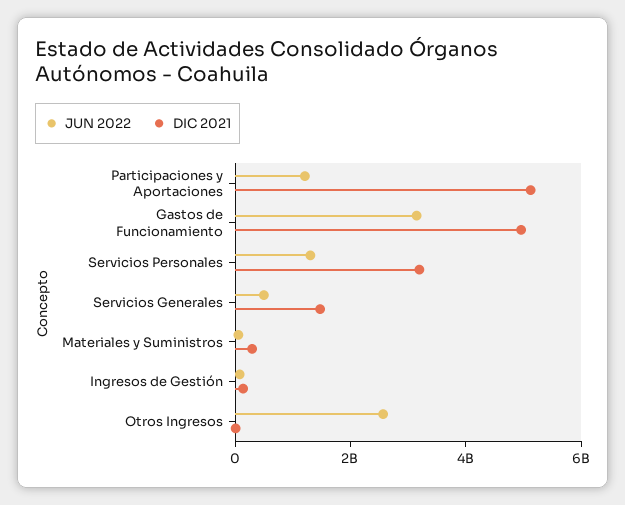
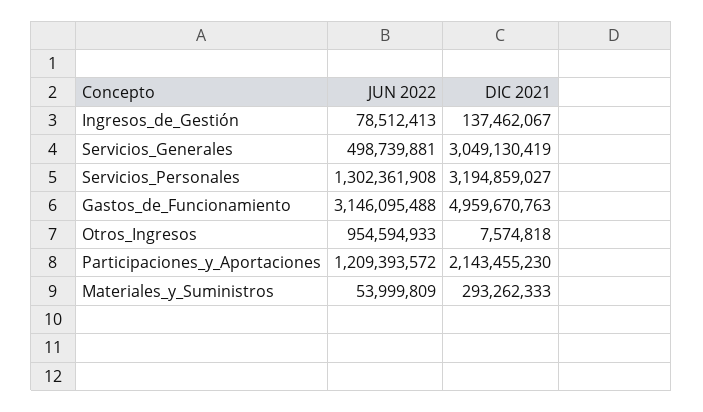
  {
    "JUN 2022": {
      "Participaciones y Aportaciones": 1209393572,
      "Gastos de Funcionamiento": 3146095488,
      "Servicios Personales": 1302361908,
      "Servicios Generales": 498739881,
      "Materiales y Suministros": 53999809,
      "Ingresos de Gestión": 78512413,
-     "Otros Ingresos": 2500000000
+     "Otros Ingresos": 954594933
    },
    "DIC 2021": {
-     "Participaciones y Aportaciones": 5000000000,
+     "Participaciones y Aportaciones": 2143455230,
      "Gastos de Funcionamiento": 4959670763,
      "Servicios Personales": 3194859027,
-     "Servicios Generales": 1500000000,
+     "Servicios Generales": 3049130419,
      "Materiales y Suministros": 293262333,
      "Ingresos de Gestión": 137462067,
      "Otros Ingresos": 7574818
    }
  }

